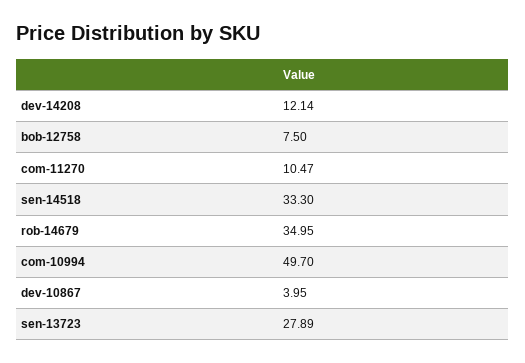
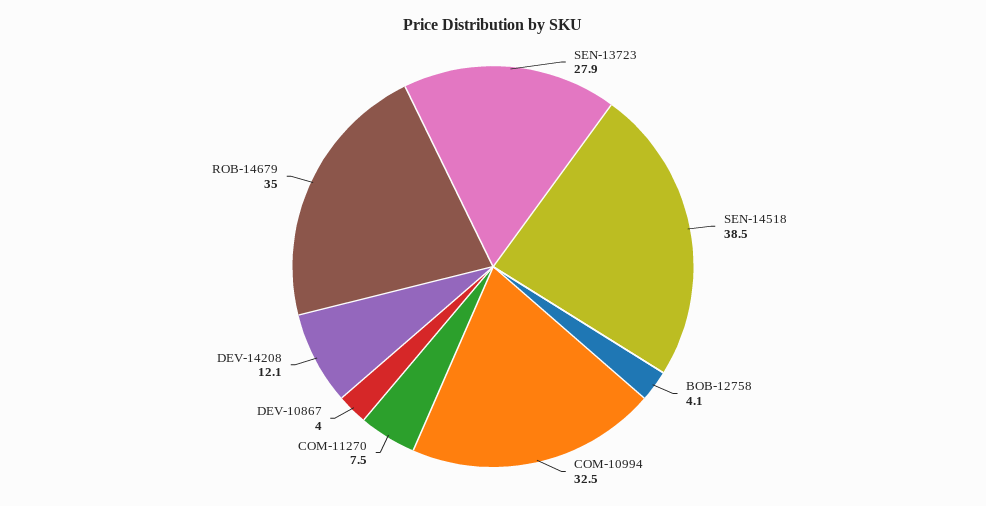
  {
    "dev-14208": 12.14,
-   "bob-12758": 7.5,
+   "bob-12758": 4.1,
-   "com-11270": 10.47,
+   "com-11270": 7.5,
-   "sen-14518": 33.3,
+   "sen-14518": 38.5,
    "rob-14679": 34.95,
-   "com-10994": 49.7,
+   "com-10994": 32.5,
    "dev-10867": 3.95,
    "sen-13723": 27.89
  }

